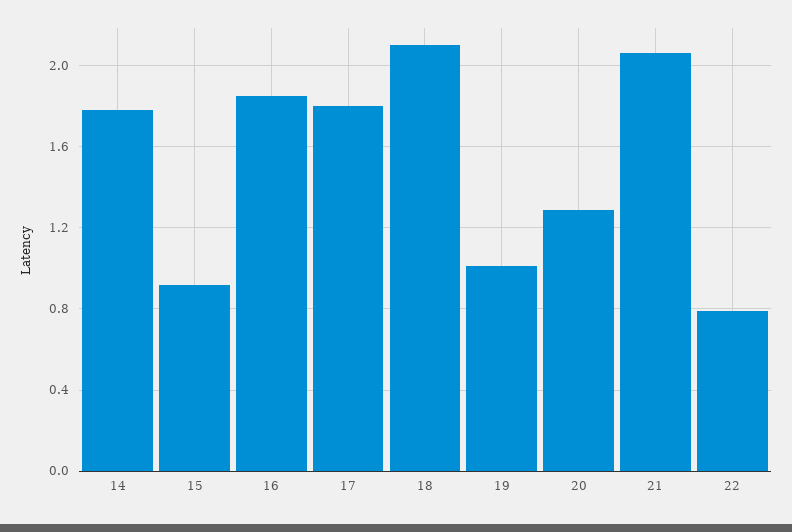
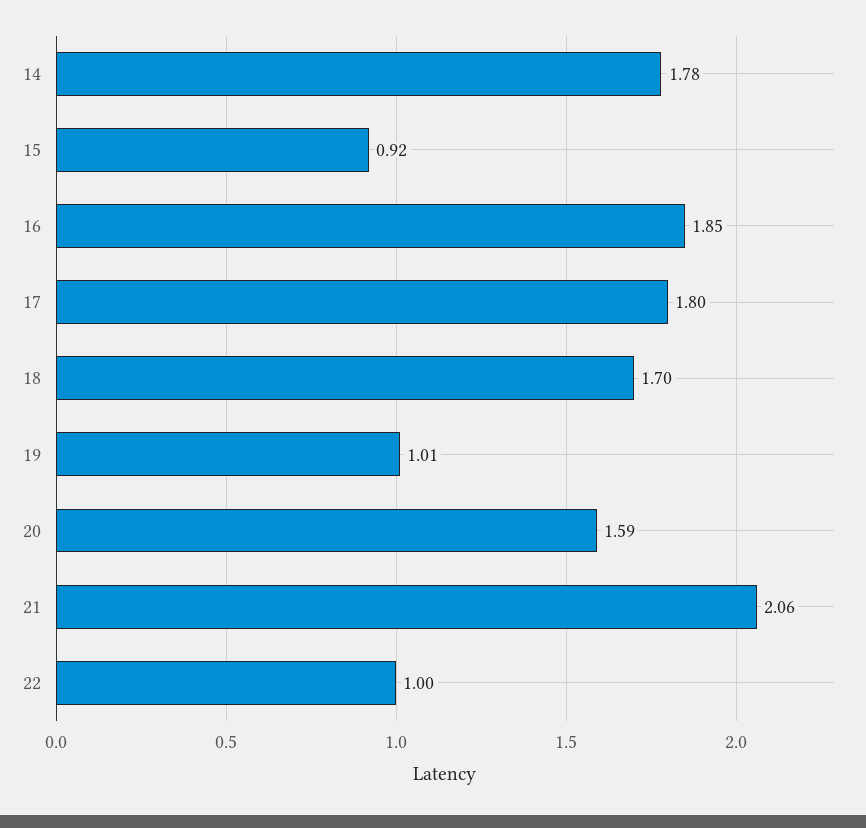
  {
    "14": 1.78,
    "15": 0.92,
    "16": 1.85,
    "17": 1.8,
-   "18": 2.1,
+   "18": 1.7,
    "19": 1.01,
-   "20": 1.3,
+   "20": 1.59,
    "21": 2.06,
-   "22": 0.8
+   "22": 1
  }

